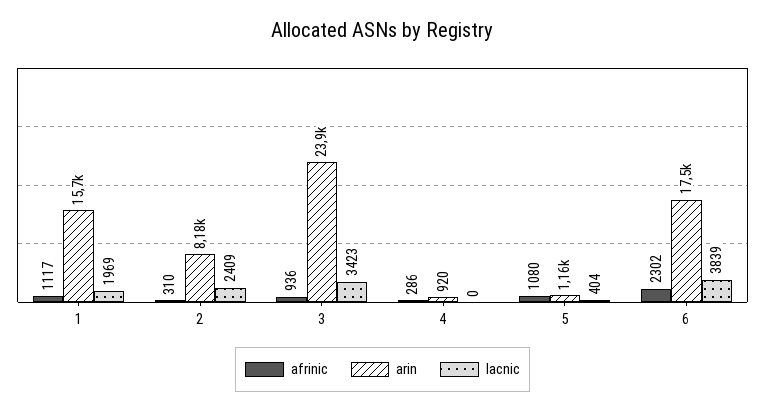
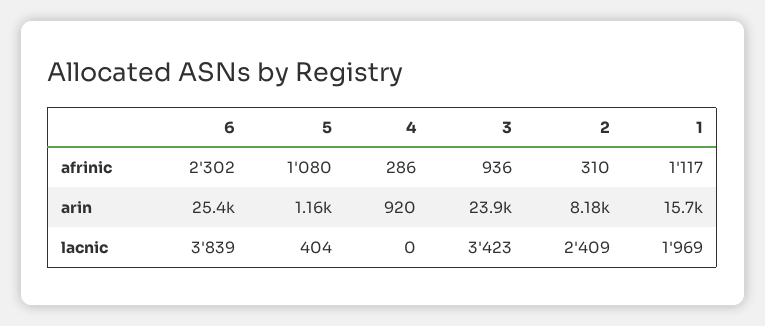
  {
    "afrinic": {
      "1": 1117,
      "2": 310,
      "3": 936,
      "4": 286,
      "5": 1080,
      "6": 2302
    },
    "arin": {
      "1": 15700,
      "2": 8180,
      "3": 23900,
      "4": 920,
      "5": 1160,
-     "6": 17500
+     "6": 25400
    },
    "lacnic": {
      "1": 1969,
      "2": 2409,
      "3": 3423,
      "4": 0,
      "5": 404,
      "6": 3839
    }
  }

